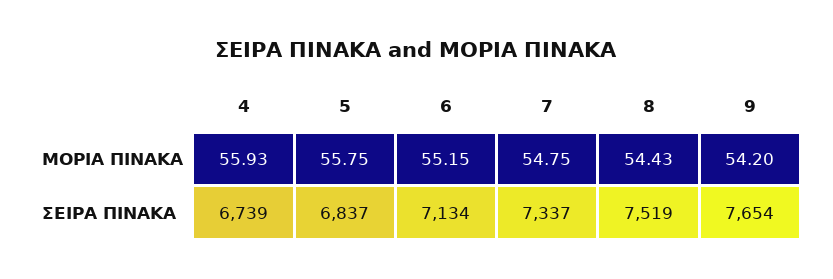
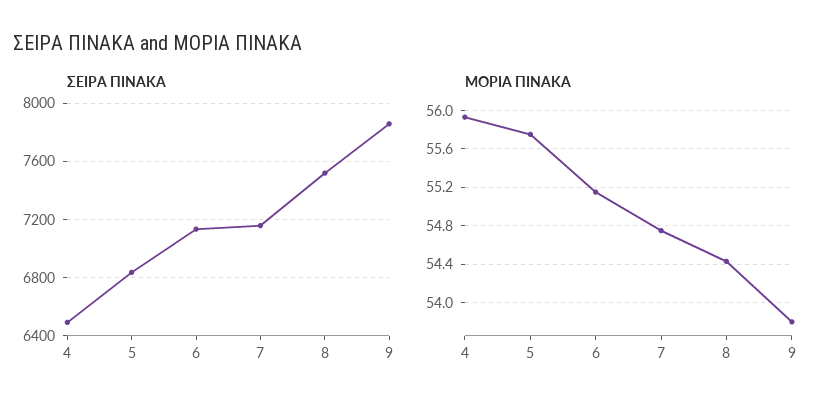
  {
    "ΜΟΡΙΑ ΠΙΝΑΚΑ": {
      "4": 55.93,
      "5": 55.75,
      "6": 55.15,
      "7": 54.75,
      "8": 54.43,
-     "9": 54.2
+     "9": 53.8
    },
    "ΣΕΙΡΑ ΠΙΝΑΚΑ": {
-     "4": 6739,
+     "4": 6500,
      "5": 6837,
      "6": 7134,
-     "7": 7337,
+     "7": 7150,
      "8": 7519,
-     "9": 7654
+     "9": 7850
    }
  }

